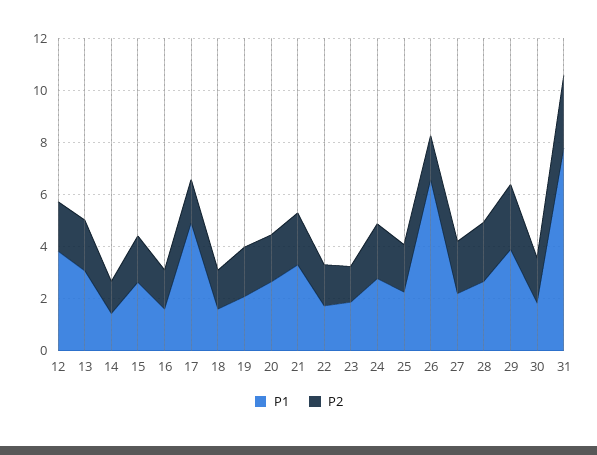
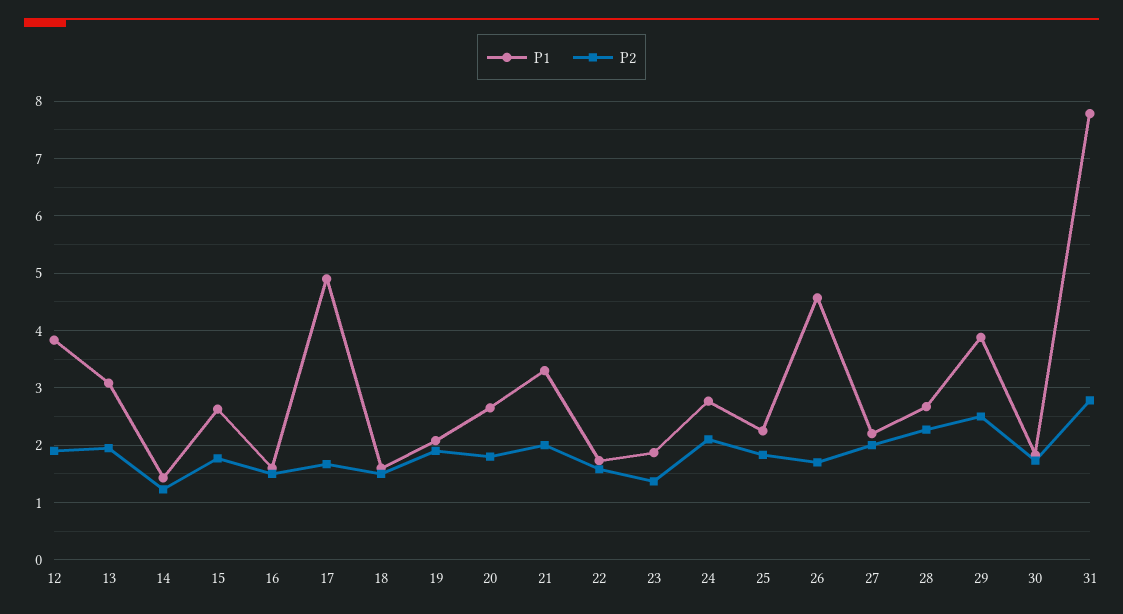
  {
    "P1": {
      "12": 3.8,
      "13": 3,
      "14": 1.4,
      "15": 2.6,
      "16": 1.6,
      "17": 5,
      "18": 1.6,
      "19": 2,
      "20": 2.6,
      "21": 3.4,
      "22": 1.8,
      "23": 1.8,
      "24": 2.8,
      "25": 2.2,
-     "26": 6.5,
+     "26": 4.6,
      "27": 2.2,
      "28": 2.6,
      "29": 3.8,
      "30": 1.8,
      "31": 7.8
    },
    "P2": {
      "12": 2,
      "13": 2,
      "14": 1.2,
      "15": 1.8,
      "16": 1.6,
      "17": 1.6,
      "18": 1.6,
      "19": 2,
      "20": 1.8,
      "21": 2,
      "22": 1.6,
      "23": 1.4,
      "24": 2.2,
      "25": 1.8,
      "26": 1.8,
      "27": 2,
      "28": 2.2,
      "29": 2.6,
      "30": 1.8,
      "31": 2.8
    }
  }

